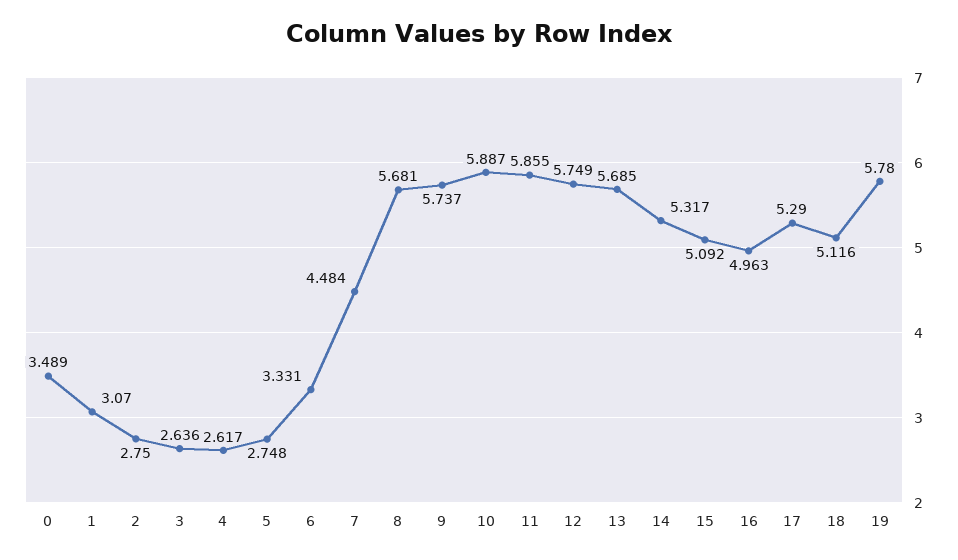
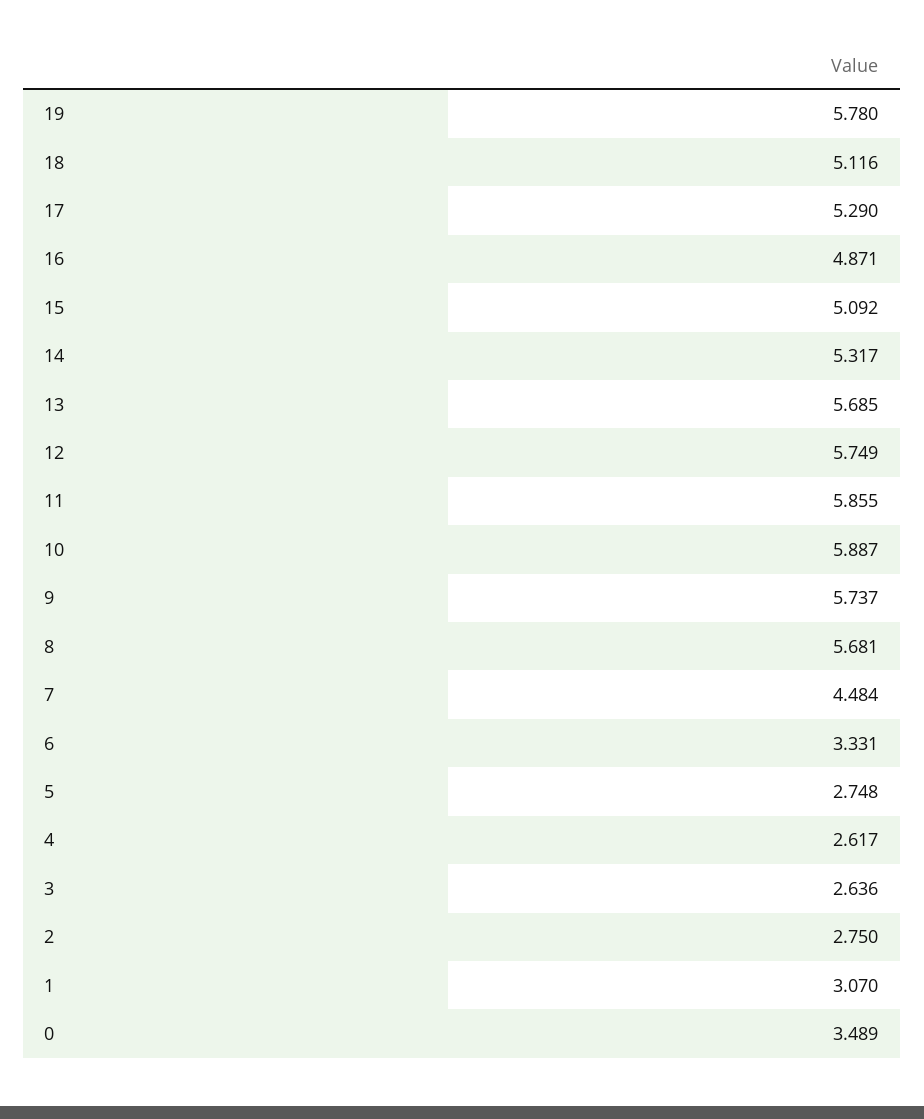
  {
    "0": 3.489,
    "1": 3.07,
    "2": 2.75,
    "3": 2.636,
    "4": 2.617,
    "5": 2.748,
    "6": 3.331,
    "7": 4.484,
    "8": 5.681,
    "9": 5.737,
    "10": 5.887,
    "11": 5.855,
    "12": 5.749,
    "13": 5.685,
    "14": 5.317,
    "15": 5.092,
-   "16": 4.963,
+   "16": 4.871,
    "17": 5.29,
    "18": 5.116,
    "19": 5.78
  }

